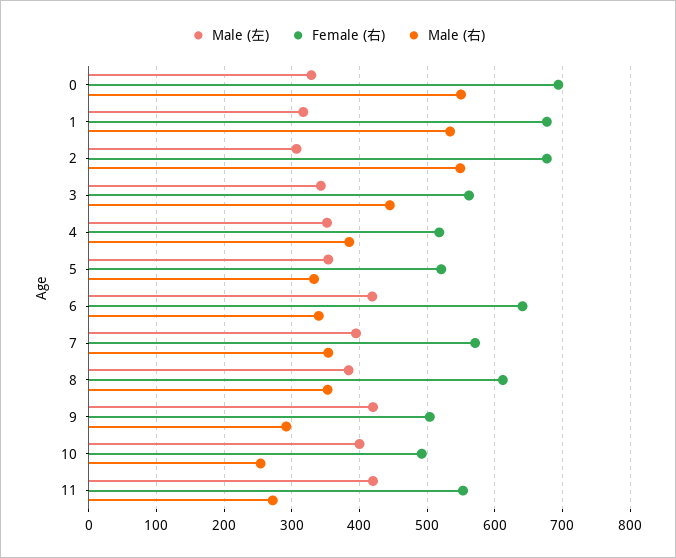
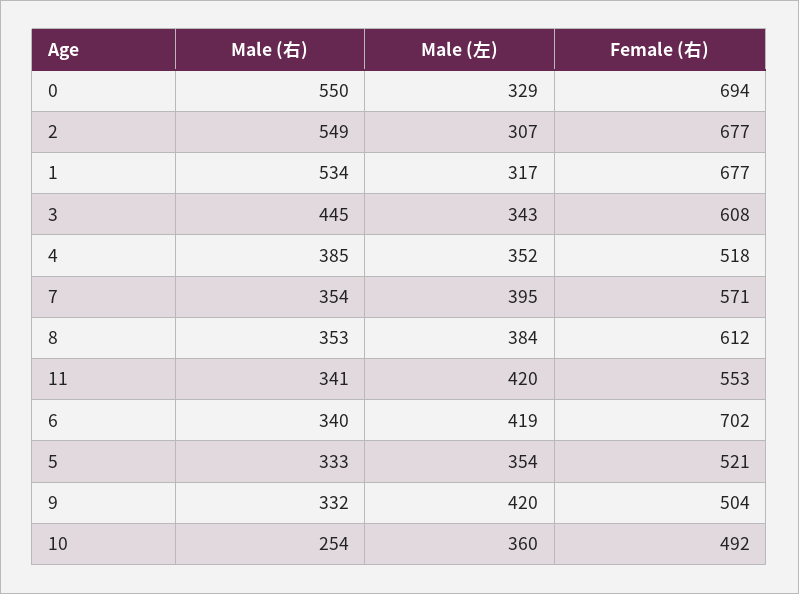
  {
    "Male (左)": {
      "0": 329,
      "1": 317,
      "2": 307,
      "3": 343,
      "4": 352,
      "5": 354,
      "6": 419,
      "7": 395,
      "8": 384,
      "9": 420,
-     "10": 400,
+     "10": 360,
      "11": 420
    },
    "Female (右)": {
      "0": 694,
      "1": 677,
      "2": 677,
-     "3": 560,
+     "3": 608,
      "4": 518,
      "5": 521,
-     "6": 640,
+     "6": 702,
      "7": 571,
      "8": 612,
      "9": 504,
      "10": 492,
      "11": 553
    },
    "Male (右)": {
      "0": 550,
      "1": 534,
      "2": 549,
      "3": 445,
      "4": 385,
      "5": 333,
      "6": 340,
      "7": 354,
      "8": 353,
-     "9": 290,
+     "9": 332,
      "10": 254,
-     "11": 270
+     "11": 341
    }
  }

